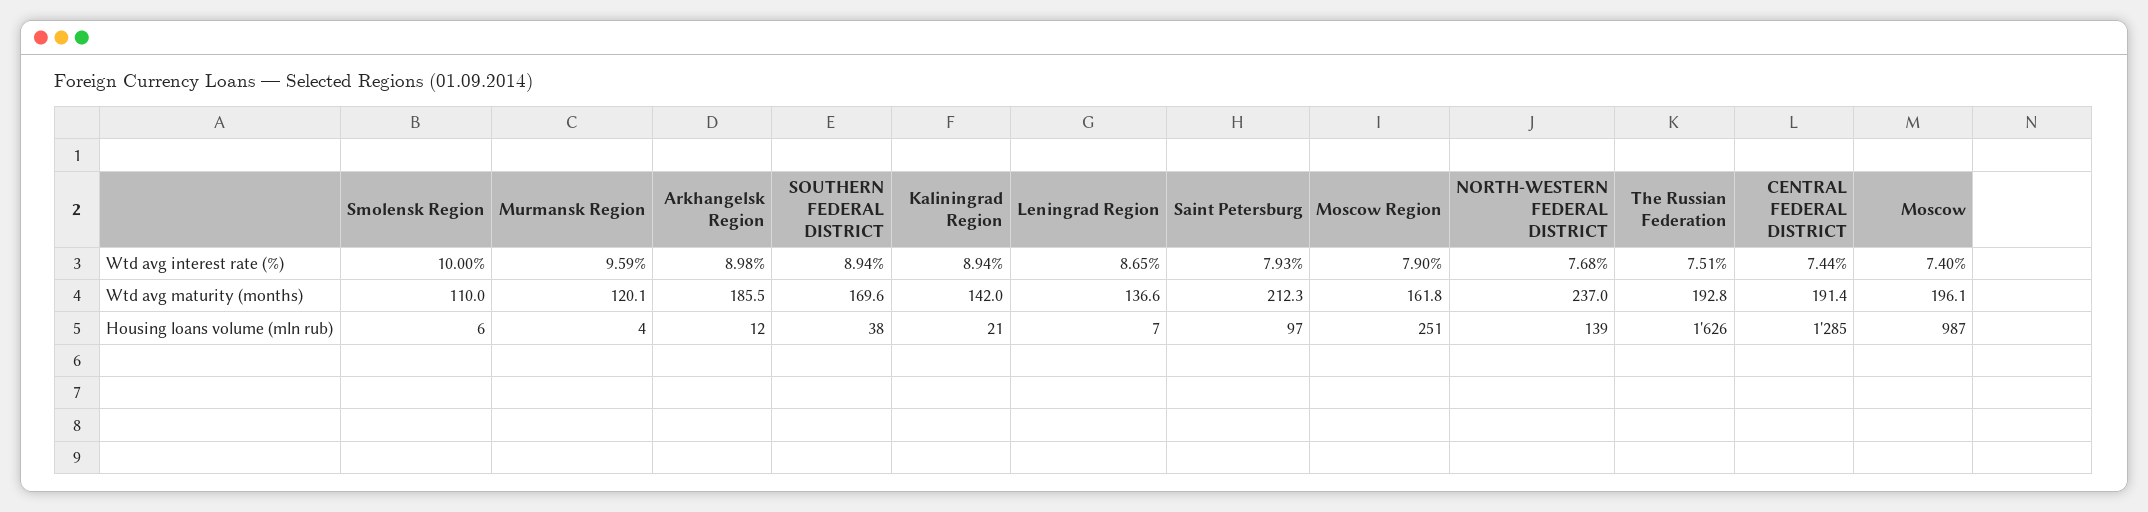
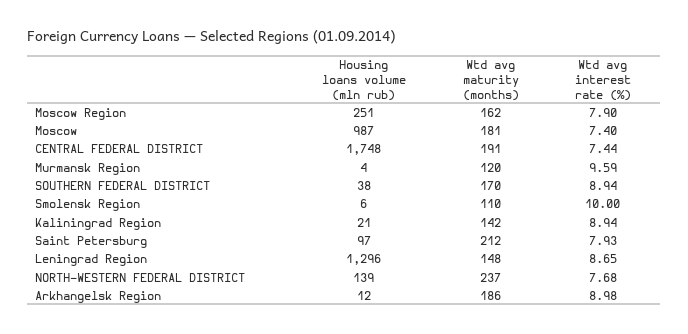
  {
    "Smolensk Region": {
      "Wtd avg interest rate (%)": 10,
      "Wtd avg maturity (months)": 110,
      "Housing loans volume (mln rub)": 6
    },
    "Murmansk Region": {
      "Wtd avg interest rate (%)": 9.59,
      "Wtd avg maturity (months)": 120.1,
      "Housing loans volume (mln rub)": 4
    },
    "Arkhangelsk Region": {
      "Wtd avg interest rate (%)": 8.98,
      "Wtd avg maturity (months)": 185.5,
      "Housing loans volume (mln rub)": 12
    },
    "SOUTHERN FEDERAL DISTRICT": {
      "Wtd avg interest rate (%)": 8.94,
      "Wtd avg maturity (months)": 169.6,
      "Housing loans volume (mln rub)": 38
    },
    "Kaliningrad Region": {
      "Wtd avg interest rate (%)": 8.94,
      "Wtd avg maturity (months)": 142,
      "Housing loans volume (mln rub)": 21
    },
    "Leningrad Region": {
      "Wtd avg interest rate (%)": 8.65,
-     "Wtd avg maturity (months)": 136.6,
+     "Wtd avg maturity (months)": 148,
-     "Housing loans volume (mln rub)": 7
+     "Housing loans volume (mln rub)": 1296
    },
    "Saint Petersburg": {
      "Wtd avg interest rate (%)": 7.93,
      "Wtd avg maturity (months)": 212.3,
      "Housing loans volume (mln rub)": 97
    },
    "Moscow Region": {
      "Wtd avg interest rate (%)": 7.9,
      "Wtd avg maturity (months)": 161.8,
      "Housing loans volume (mln rub)": 251
    },
    "NORTH-WESTERN FEDERAL DISTRICT": {
      "Wtd avg interest rate (%)": 7.68,
      "Wtd avg maturity (months)": 237,
      "Housing loans volume (mln rub)": 139
    },
-   "The Russian Federation": {
-     "Wtd avg interest rate (%)": 7.51,
-     "Wtd avg maturity (months)": 192.8,
-     "Housing loans volume (mln rub)": 1626
-   },
    "CENTRAL FEDERAL DISTRICT": {
      "Wtd avg interest rate (%)": 7.44,
      "Wtd avg maturity (months)": 191.4,
-     "Housing loans volume (mln rub)": 1285
+     "Housing loans volume (mln rub)": 1748
    },
    "Moscow": {
      "Wtd avg interest rate (%)": 7.4,
-     "Wtd avg maturity (months)": 196.1,
+     "Wtd avg maturity (months)": 181,
      "Housing loans volume (mln rub)": 987
    }
  }

